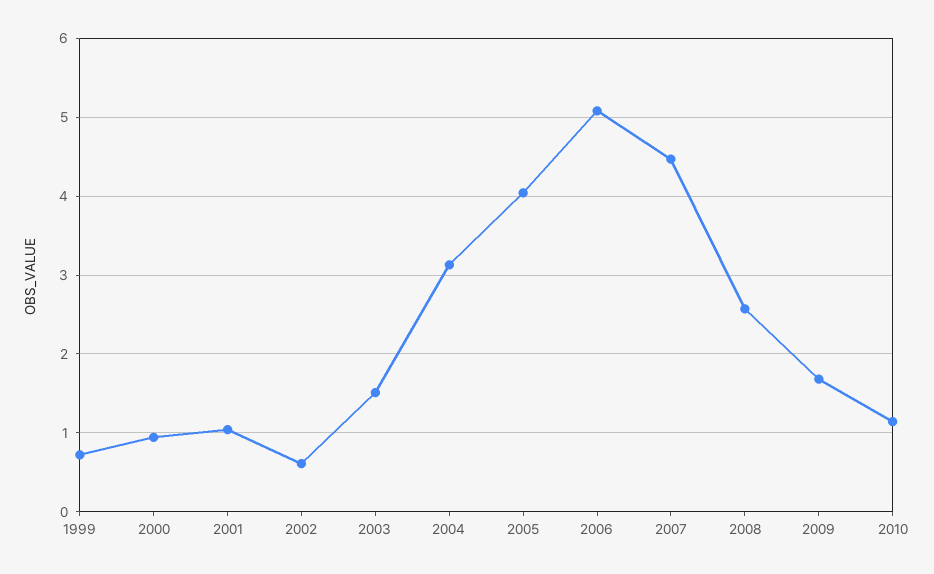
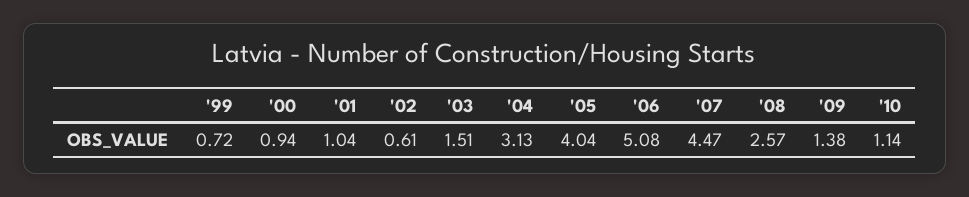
  {
    "1999": 0.72,
    "2000": 0.94,
    "2001": 1.04,
    "2002": 0.61,
    "2003": 1.51,
    "2004": 3.13,
    "2005": 4.04,
    "2006": 5.08,
    "2007": 4.47,
    "2008": 2.57,
-   "2009": 1.7,
+   "2009": 1.38,
    "2010": 1.14
  }

